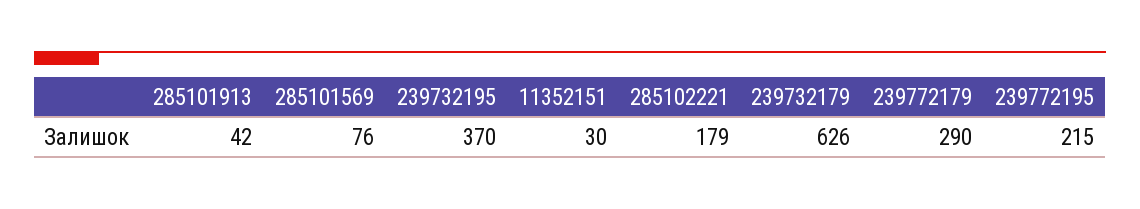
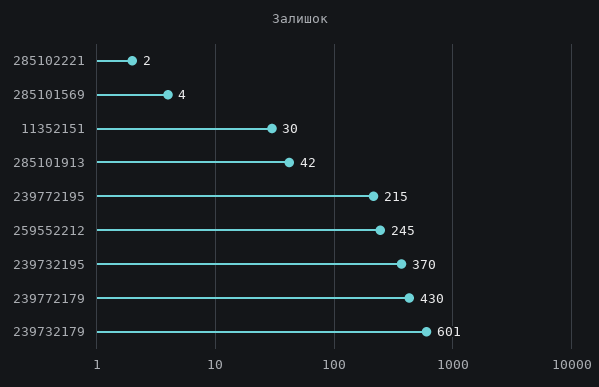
  {
    "285101913": 42,
-   "285101569": 76,
+   "285101569": 4,
    "239732195": 370,
    "11352151": 30,
-   "285102221": 179,
+   "285102221": 2,
-   "239732179": 626,
+   "239732179": 601,
-   "239772179": 290,
+   "239772179": 430,
-   "239772195": 215
+   "239772195": 215,
+   "259552212": 245
  }

